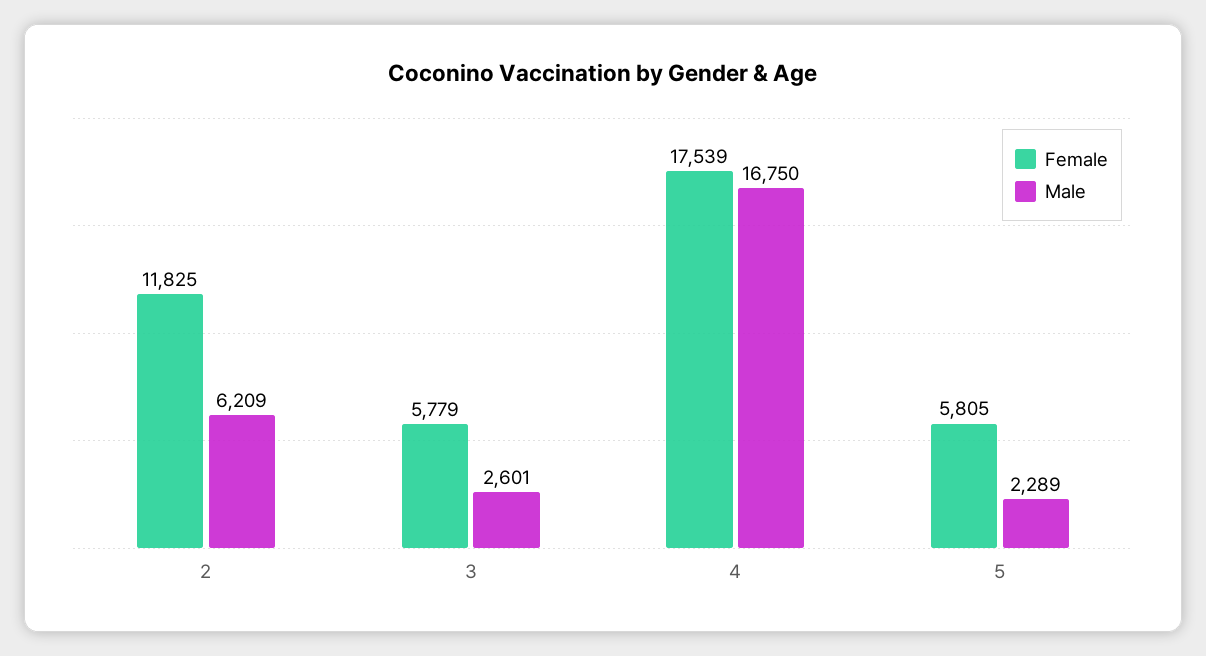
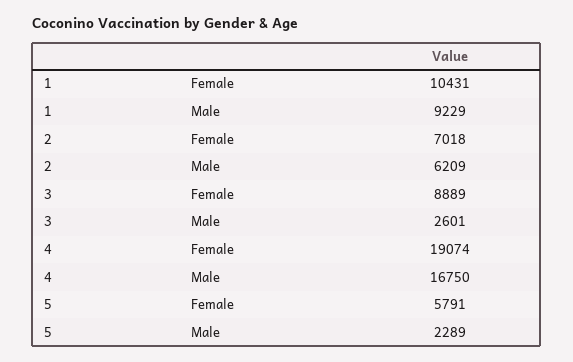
  {
    "Female": {
-     "2": 11825,
+     "2": 7018,
-     "3": 5779,
+     "3": 8889,
-     "4": 17539,
+     "4": 19074,
-     "5": 5805
+     "5": 5791,
+     "1": 10431
    },
    "Male": {
      "2": 6209,
      "3": 2601,
      "4": 16750,
-     "5": 2289
+     "5": 2289,
+     "1": 9229
    }
  }

